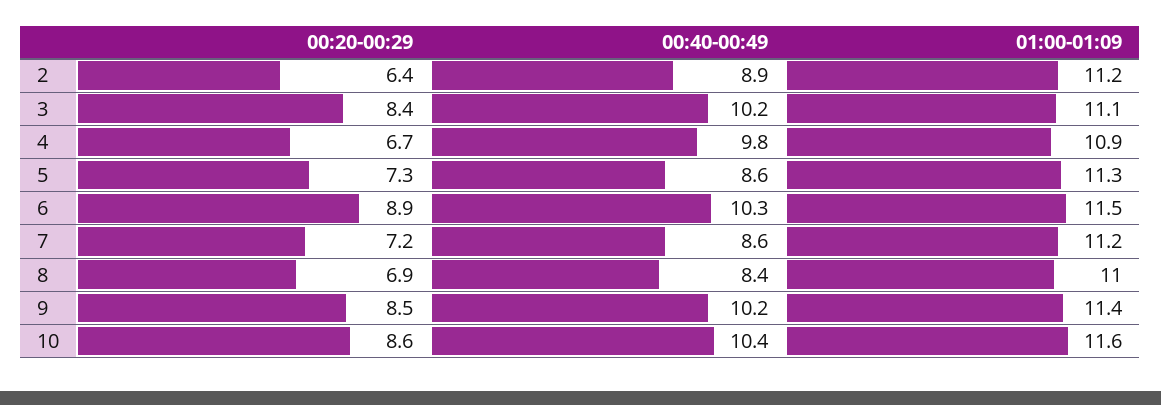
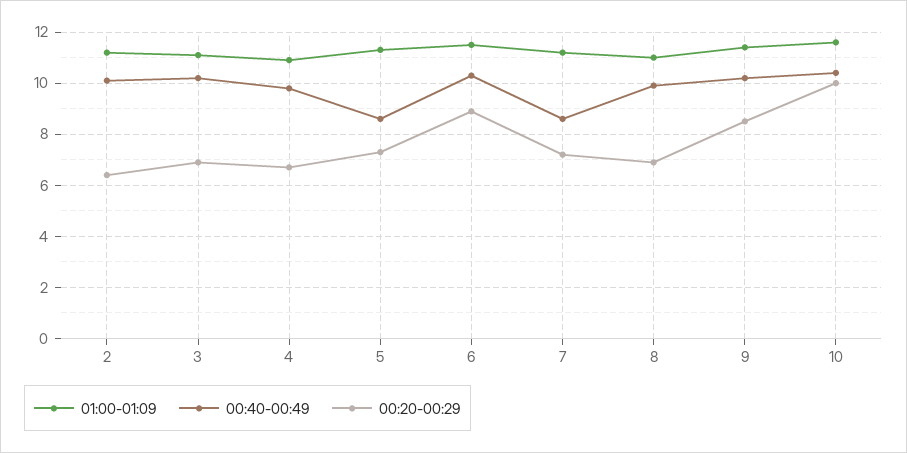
  {
    "00:20-00:29": {
      "2": 6.4,
-     "3": 8.4,
+     "3": 7,
      "4": 6.7,
      "5": 7.3,
      "6": 8.9,
      "7": 7.2,
      "8": 6.9,
      "9": 8.5,
-     "10": 8.6
+     "10": 10
    },
    "00:40-00:49": {
-     "2": 8.9,
+     "2": 10,
      "3": 10.2,
      "4": 9.8,
      "5": 8.6,
      "6": 10.3,
      "7": 8.6,
-     "8": 8.4,
+     "8": 10,
      "9": 10.2,
      "10": 10.4
    },
    "01:00-01:09": {
      "2": 11.2,
      "3": 11.1,
      "4": 10.9,
      "5": 11.3,
      "6": 11.5,
      "7": 11.2,
      "8": 11,
      "9": 11.4,
      "10": 11.6
    }
  }

